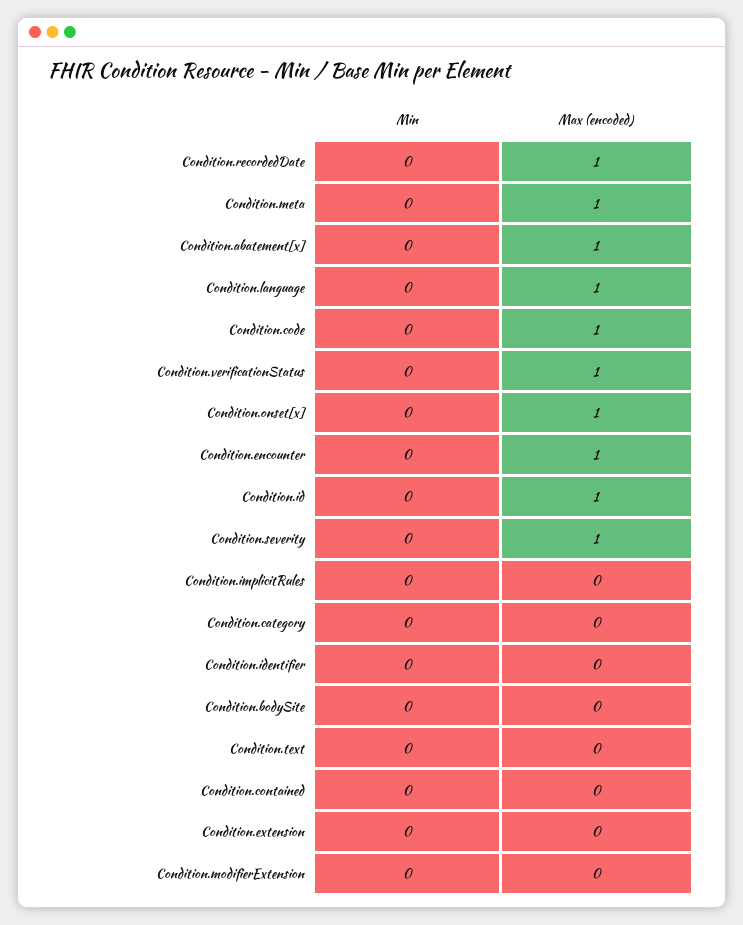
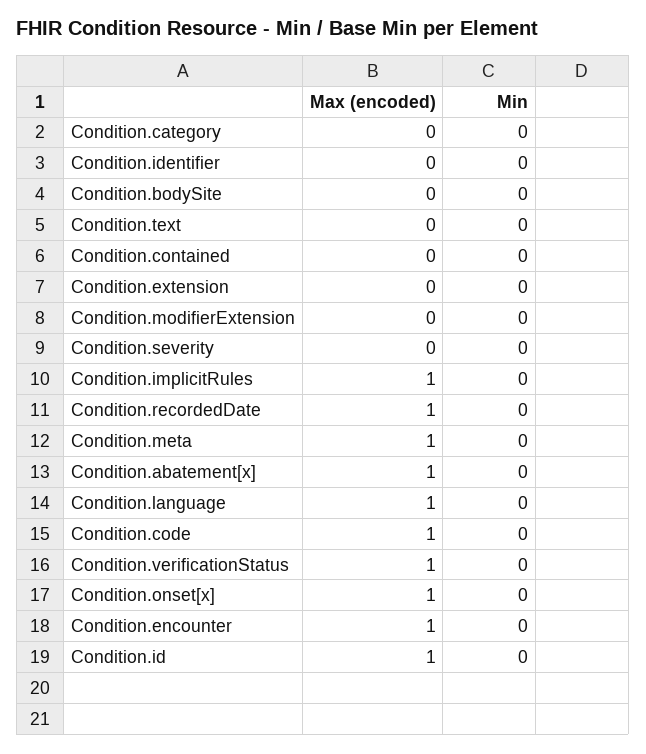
  {
    "Min": {
      "Condition.recordedDate": 0,
      "Condition.meta": 0,
      "Condition.abatement[x]": 0,
      "Condition.language": 0,
      "Condition.code": 0,
      "Condition.verificationStatus": 0,
      "Condition.onset[x]": 0,
      "Condition.encounter": 0,
      "Condition.id": 0,
      "Condition.severity": 0,
      "Condition.implicitRules": 0,
      "Condition.category": 0,
      "Condition.identifier": 0,
      "Condition.bodySite": 0,
      "Condition.text": 0,
      "Condition.contained": 0,
      "Condition.extension": 0,
      "Condition.modifierExtension": 0
    },
    "Max (encoded)": {
      "Condition.recordedDate": 1,
      "Condition.meta": 1,
      "Condition.abatement[x]": 1,
      "Condition.language": 1,
      "Condition.code": 1,
      "Condition.verificationStatus": 1,
      "Condition.onset[x]": 1,
      "Condition.encounter": 1,
      "Condition.id": 1,
-     "Condition.severity": 1,
+     "Condition.severity": 0,
-     "Condition.implicitRules": 0,
+     "Condition.implicitRules": 1,
      "Condition.category": 0,
      "Condition.identifier": 0,
      "Condition.bodySite": 0,
      "Condition.text": 0,
      "Condition.contained": 0,
      "Condition.extension": 0,
      "Condition.modifierExtension": 0
    }
  }

